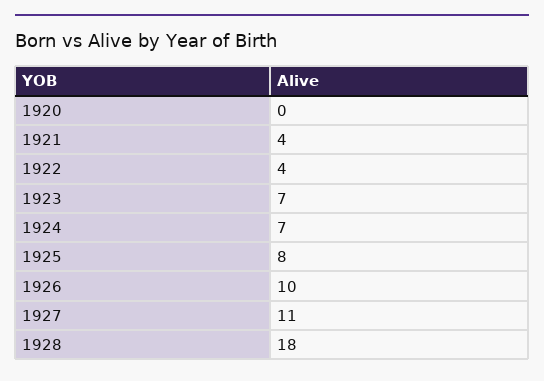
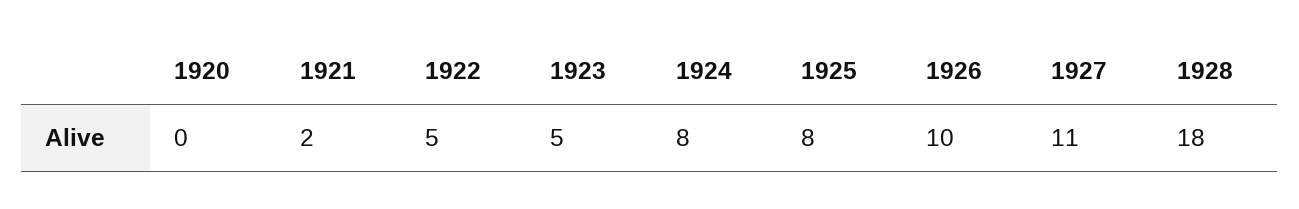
  {
    "1920": 0,
-   "1921": 4,
+   "1921": 2,
-   "1922": 4,
+   "1922": 5,
-   "1923": 7,
+   "1923": 5,
-   "1924": 7,
+   "1924": 8,
    "1925": 8,
    "1926": 10,
    "1927": 11,
    "1928": 18
  }

